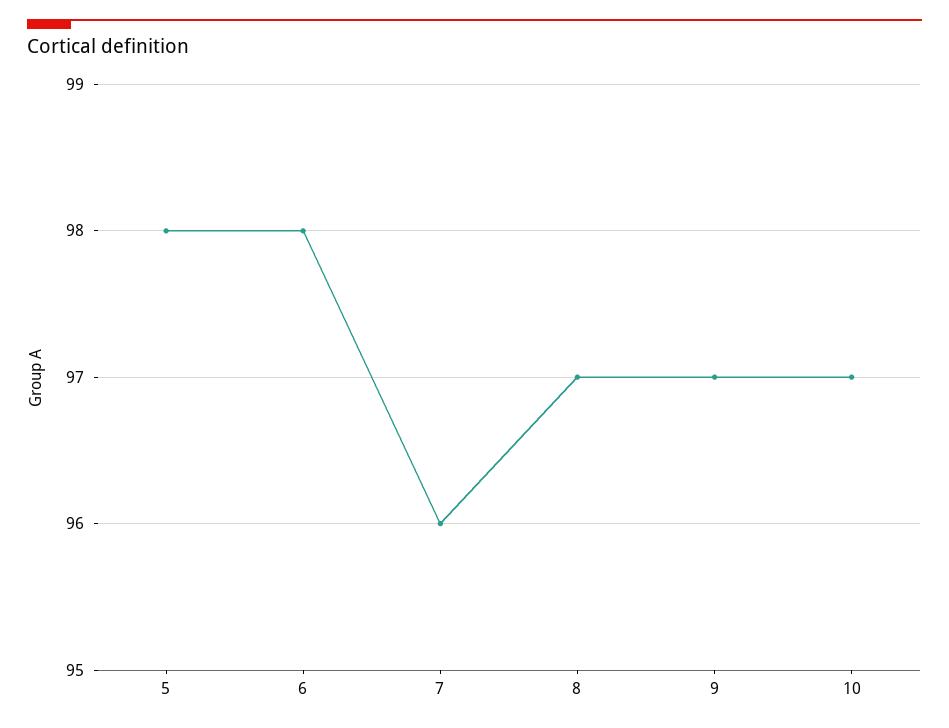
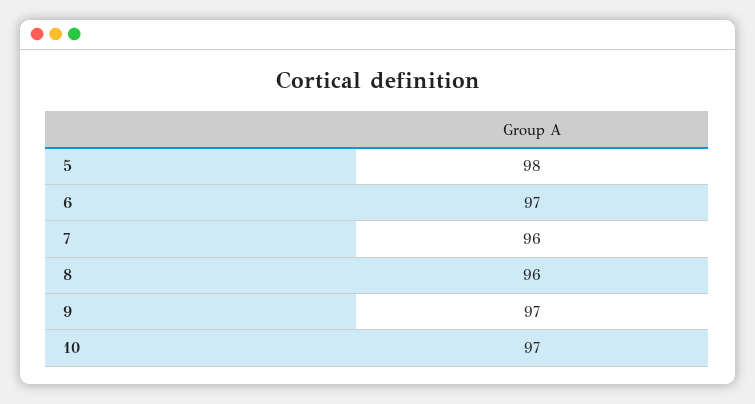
  {
    "5": 98,
-   "6": 98,
+   "6": 97,
    "7": 96,
-   "8": 97,
+   "8": 96,
    "9": 97,
    "10": 97
  }

